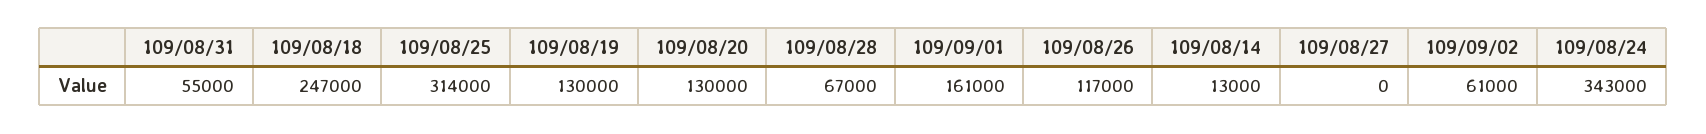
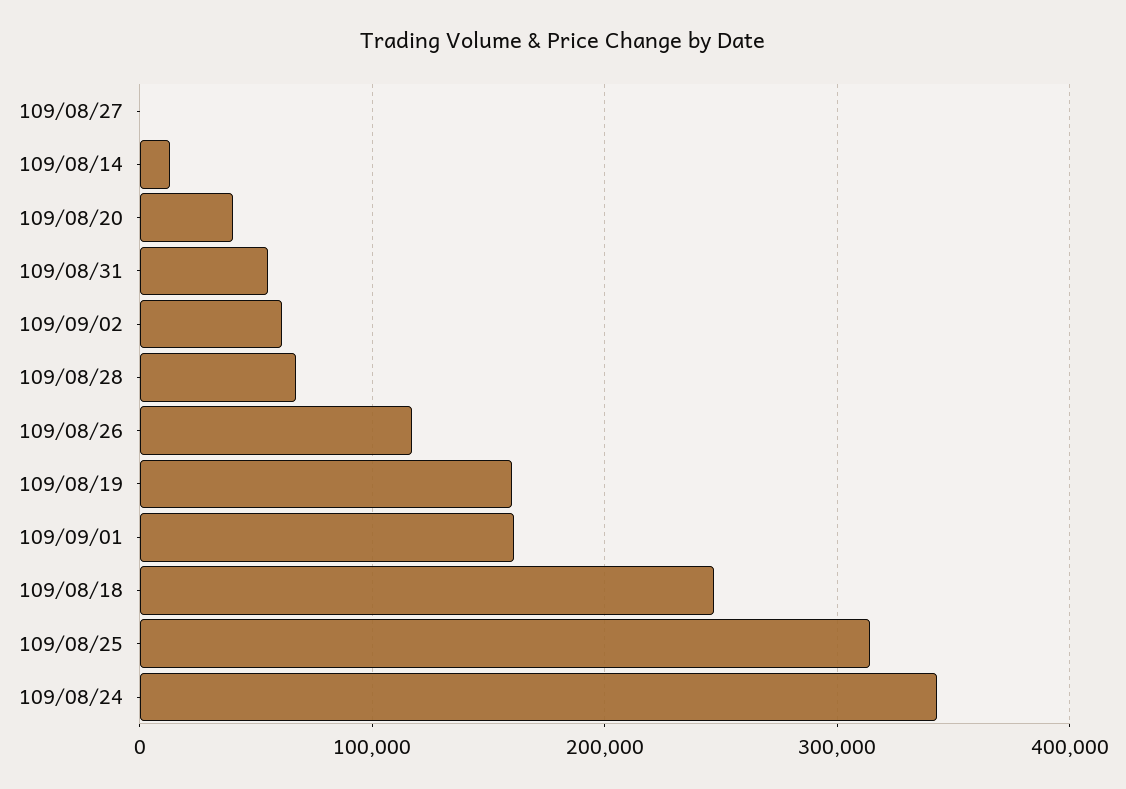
  {
    "109/08/31": 55000,
    "109/08/18": 247000,
    "109/08/25": 314000,
-   "109/08/19": 130000,
+   "109/08/19": 160000,
-   "109/08/20": 130000,
+   "109/08/20": 40000,
    "109/08/28": 67000,
    "109/09/01": 161000,
    "109/08/26": 117000,
    "109/08/14": 13000,
    "109/08/27": 0,
    "109/09/02": 61000,
    "109/08/24": 343000
  }

